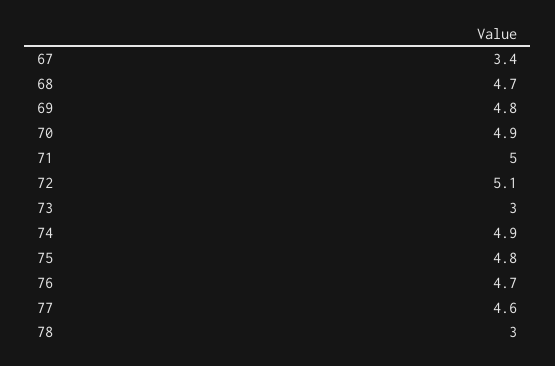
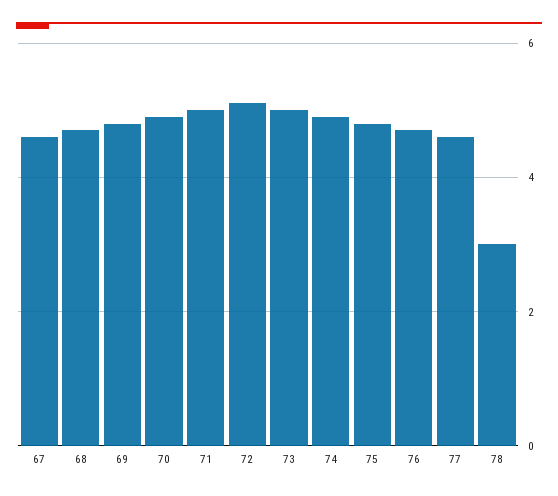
  {
-   "67": 3.4,
+   "67": 4.5,
    "68": 4.7,
    "69": 4.8,
    "70": 4.9,
    "71": 5,
    "72": 5.1,
-   "73": 3,
+   "73": 5,
    "74": 4.9,
    "75": 4.8,
    "76": 4.7,
    "77": 4.6,
    "78": 3
  }

